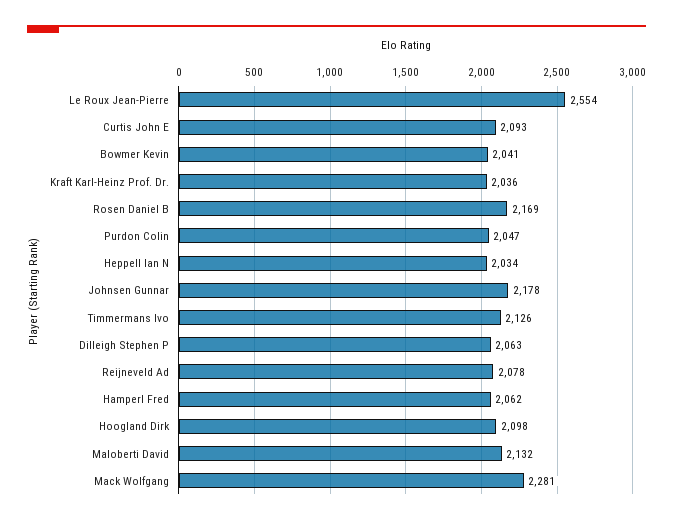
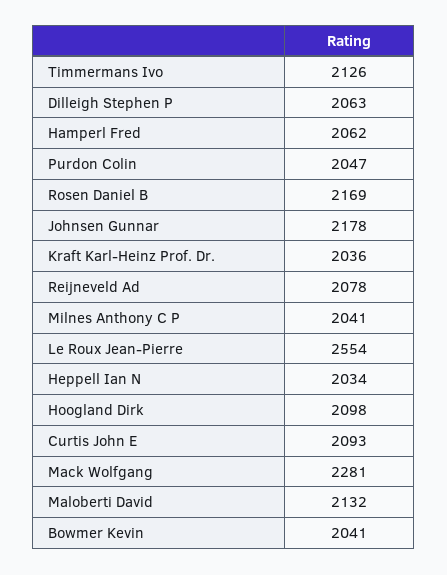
  {
    "Le Roux Jean-Pierre": 2554,
    "Curtis John E": 2093,
    "Bowmer Kevin": 2041,
    "Kraft Karl-Heinz Prof. Dr.": 2036,
    "Rosen Daniel B": 2169,
    "Purdon Colin": 2047,
    "Heppell Ian N": 2034,
    "Johnsen Gunnar": 2178,
    "Timmermans Ivo": 2126,
    "Dilleigh Stephen P": 2063,
    "Reijneveld Ad": 2078,
    "Hamperl Fred": 2062,
    "Hoogland Dirk": 2098,
    "Maloberti David": 2132,
-   "Mack Wolfgang": 2281
+   "Mack Wolfgang": 2281,
+   "Milnes Anthony C P": 2041
  }

